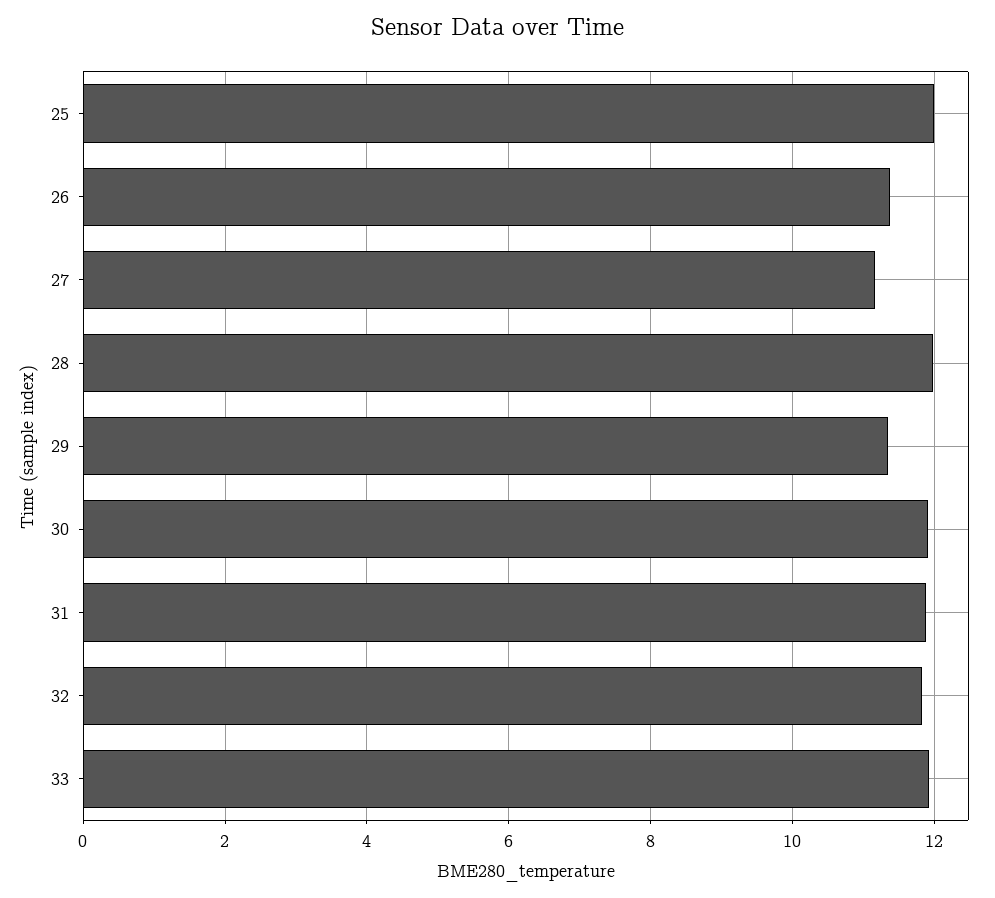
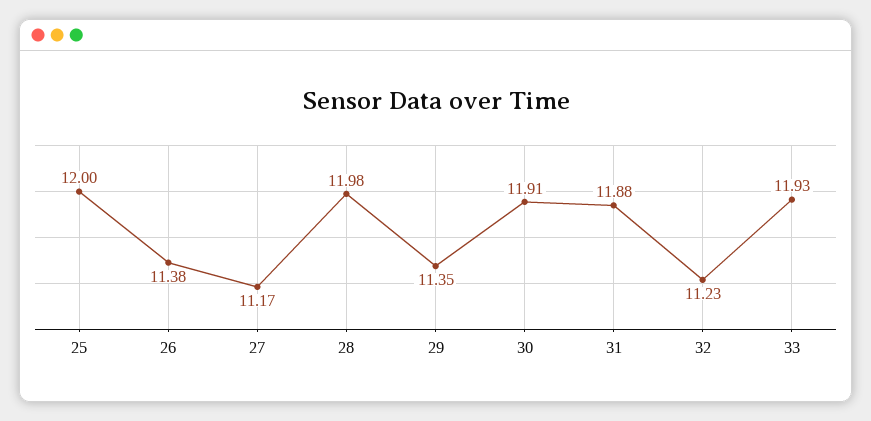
  {
    "25": 12,
    "26": 11.38,
    "27": 11.17,
    "28": 11.98,
    "29": 11.35,
    "30": 11.91,
    "31": 11.88,
-   "32": 11.8,
+   "32": 11.23,
    "33": 11.93
  }

